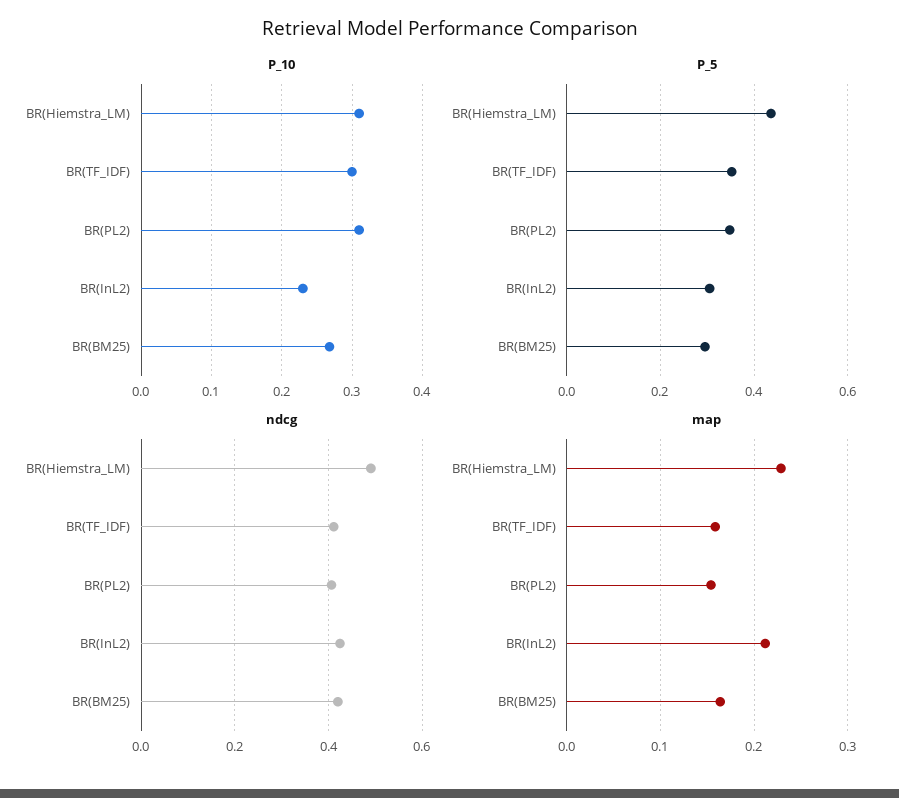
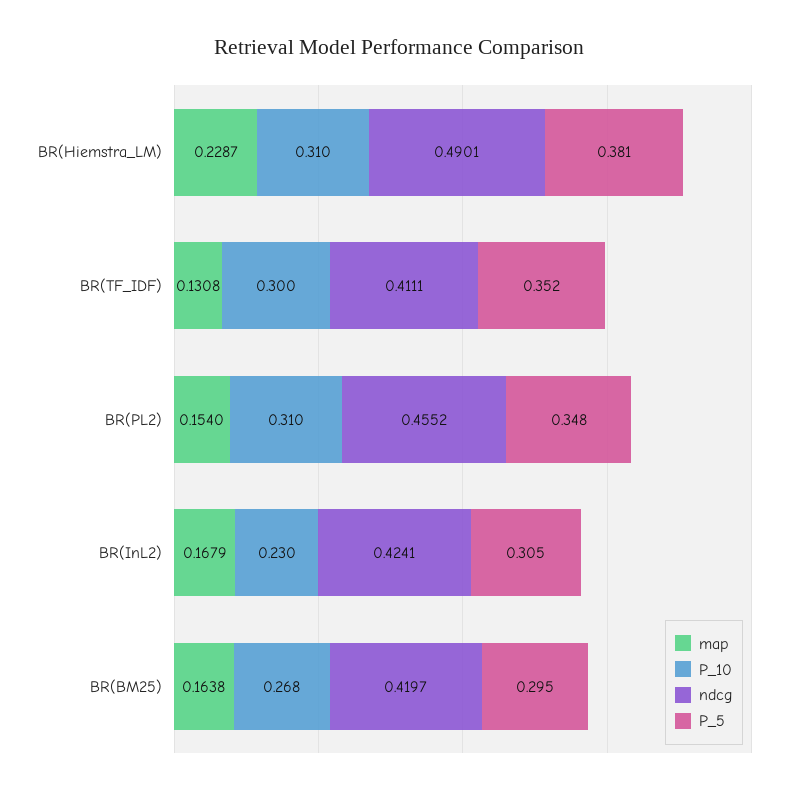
  {
    "P_10": {
      "BR(Hiemstra_LM)": 0.31,
      "BR(TF_IDF)": 0.3,
      "BR(PL2)": 0.31,
      "BR(InL2)": 0.23,
      "BR(BM25)": 0.268
    },
    "P_5": {
-     "BR(Hiemstra_LM)": 0.44,
+     "BR(Hiemstra_LM)": 0.381,
      "BR(TF_IDF)": 0.352,
      "BR(PL2)": 0.348,
      "BR(InL2)": 0.305,
      "BR(BM25)": 0.295
    },
    "ndcg": {
      "BR(Hiemstra_LM)": 0.4901,
      "BR(TF_IDF)": 0.4111,
-     "BR(PL2)": 0.4,
+     "BR(PL2)": 0.4552,
      "BR(InL2)": 0.4241,
      "BR(BM25)": 0.4197
    },
    "map": {
      "BR(Hiemstra_LM)": 0.2287,
-     "BR(TF_IDF)": 0.16,
+     "BR(TF_IDF)": 0.1308,
      "BR(PL2)": 0.154,
-     "BR(InL2)": 0.21,
+     "BR(InL2)": 0.1679,
      "BR(BM25)": 0.1638
    }
  }

